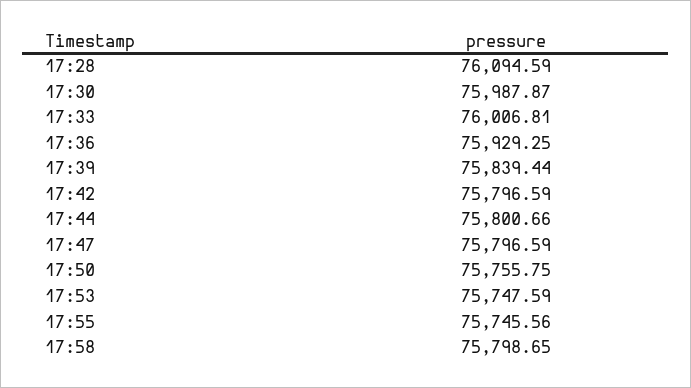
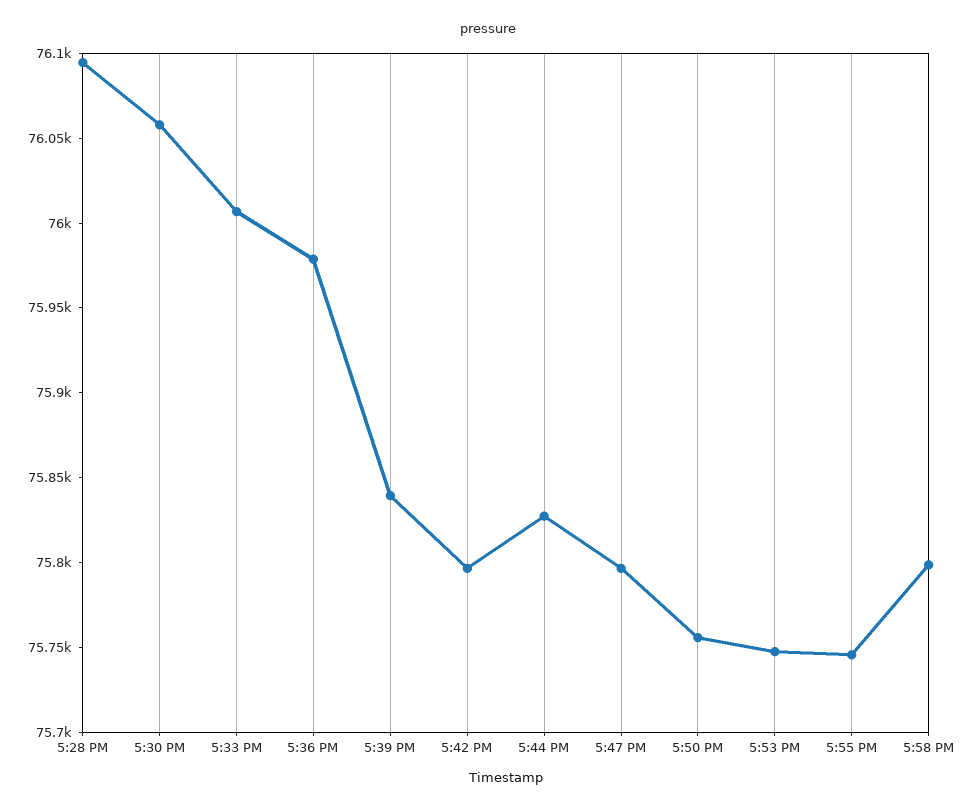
  {
    "17:28": 76094.59,
-   "17:30": 75987.87,
+   "17:30": 76060,
    "17:33": 76006.81,
-   "17:36": 75929.25,
+   "17:36": 75980,
    "17:39": 75839.44,
    "17:42": 75796.59,
-   "17:44": 75800.66,
+   "17:44": 75830,
    "17:47": 75796.59,
    "17:50": 75755.75,
    "17:53": 75747.59,
    "17:55": 75745.56,
    "17:58": 75798.65
  }

